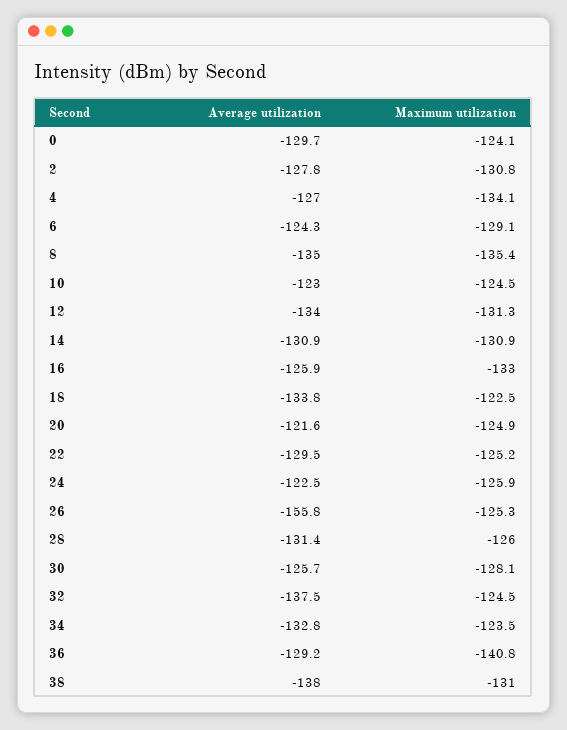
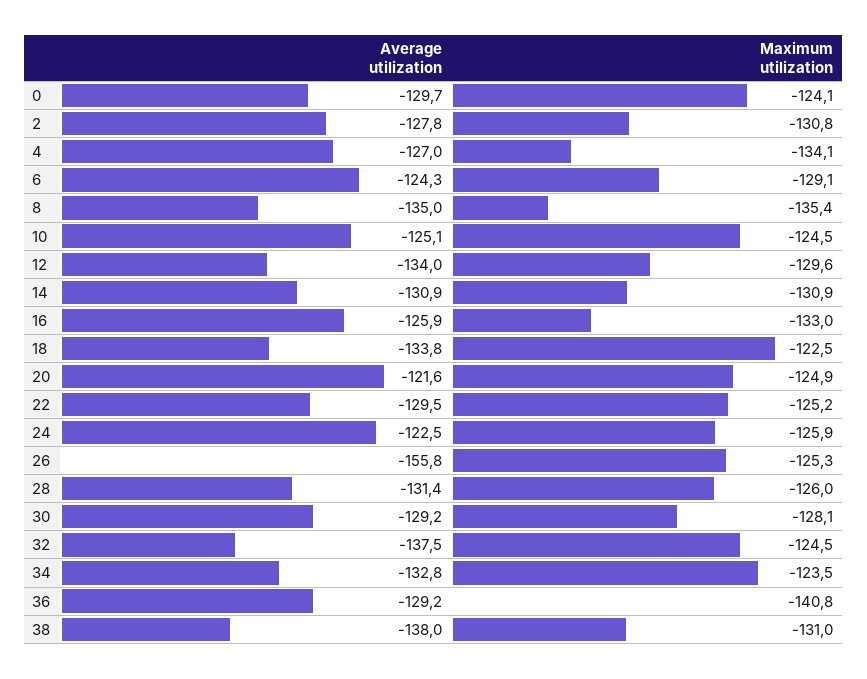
  {
    "Average utilization": {
      "0": -129.7,
      "2": -127.8,
      "4": -127,
      "6": -124.3,
      "8": -135,
-     "10": -123,
+     "10": -125.1,
      "12": -134,
      "14": -130.9,
      "16": -125.9,
      "18": -133.8,
      "20": -121.6,
      "22": -129.5,
      "24": -122.5,
      "26": -155.8,
      "28": -131.4,
-     "30": -125.7,
+     "30": -129.2,
      "32": -137.5,
      "34": -132.8,
      "36": -129.2,
      "38": -138
    },
    "Maximum utilization": {
      "0": -124.1,
      "2": -130.8,
      "4": -134.1,
      "6": -129.1,
      "8": -135.4,
      "10": -124.5,
-     "12": -131.3,
+     "12": -129.6,
      "14": -130.9,
      "16": -133,
      "18": -122.5,
      "20": -124.9,
      "22": -125.2,
      "24": -125.9,
      "26": -125.3,
      "28": -126,
      "30": -128.1,
      "32": -124.5,
      "34": -123.5,
      "36": -140.8,
      "38": -131
    }
  }

